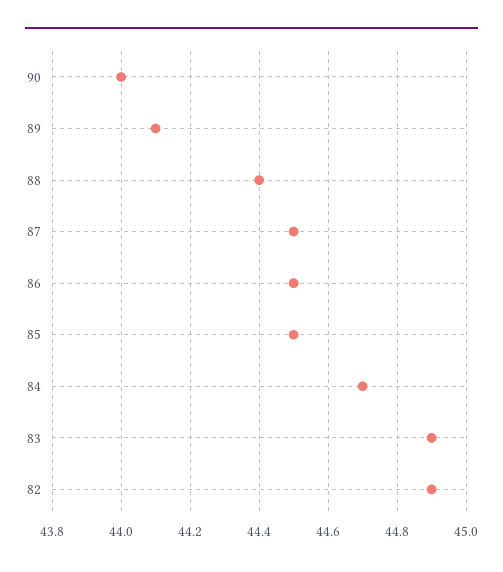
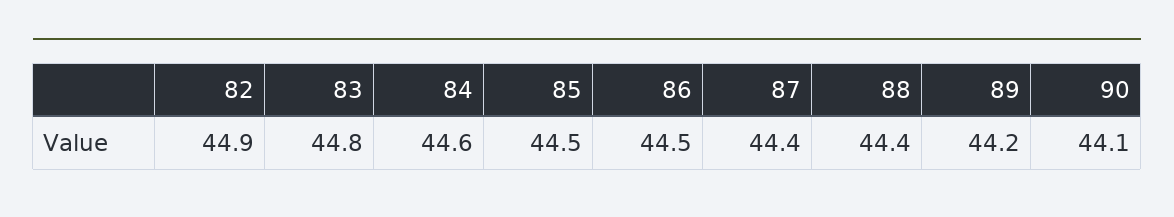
  {
-   "90": 44,
+   "90": 44.1,
-   "89": 44.1,
+   "89": 44.2,
    "88": 44.4,
-   "87": 44.5,
+   "87": 44.4,
    "86": 44.5,
    "85": 44.5,
-   "84": 44.7,
+   "84": 44.6,
-   "83": 44.9,
+   "83": 44.8,
    "82": 44.9
  }

